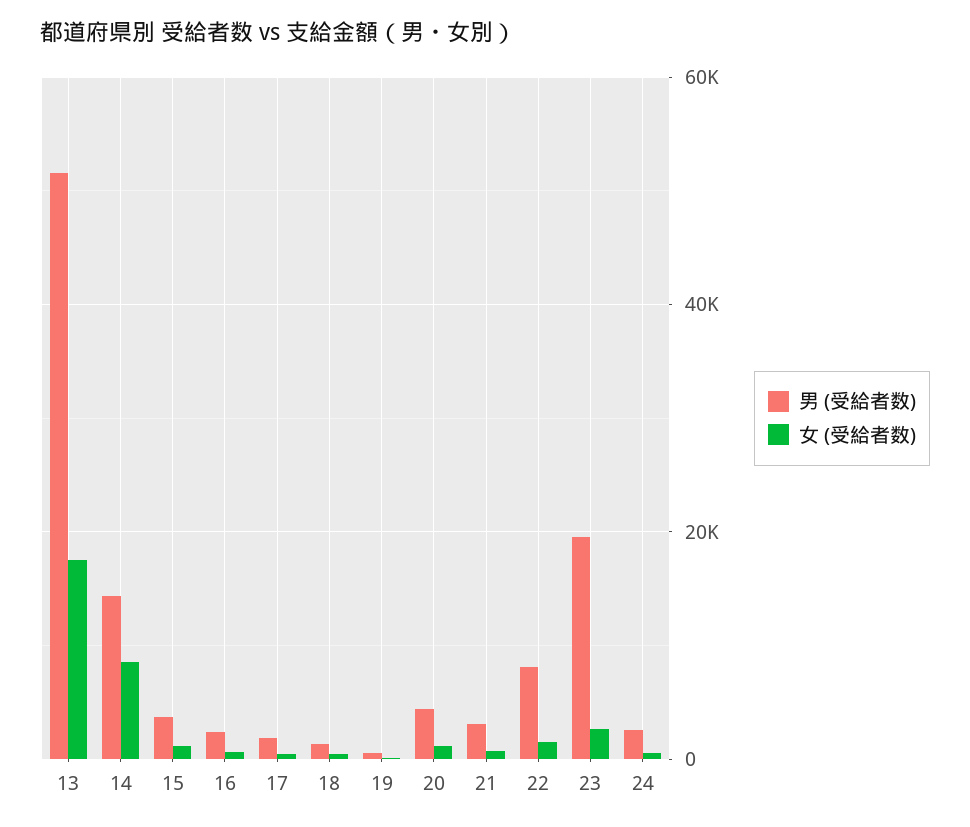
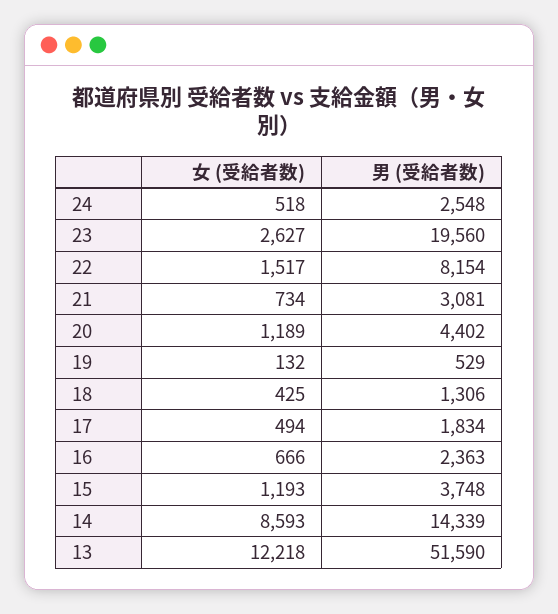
  {
    "男 (受給者数)": {
      "13": 51590,
      "14": 14339,
      "15": 3748,
      "16": 2363,
      "17": 1834,
      "18": 1306,
      "19": 529,
      "20": 4402,
      "21": 3081,
      "22": 8154,
      "23": 19560,
      "24": 2548
    },
    "女 (受給者数)": {
-     "13": 18000,
+     "13": 12218,
      "14": 8593,
      "15": 1193,
      "16": 666,
      "17": 494,
      "18": 425,
      "19": 132,
      "20": 1189,
      "21": 734,
      "22": 1517,
      "23": 2627,
      "24": 518
    }
  }

